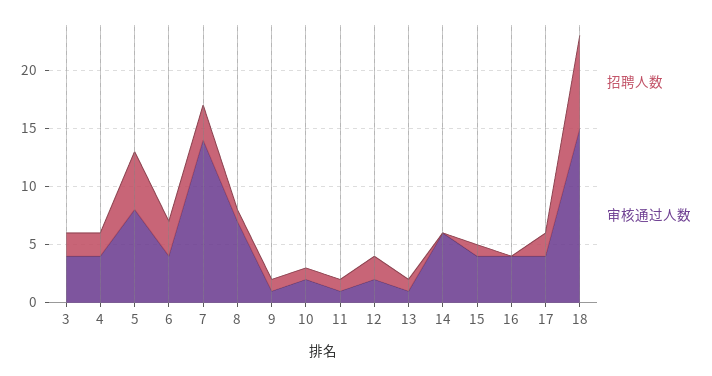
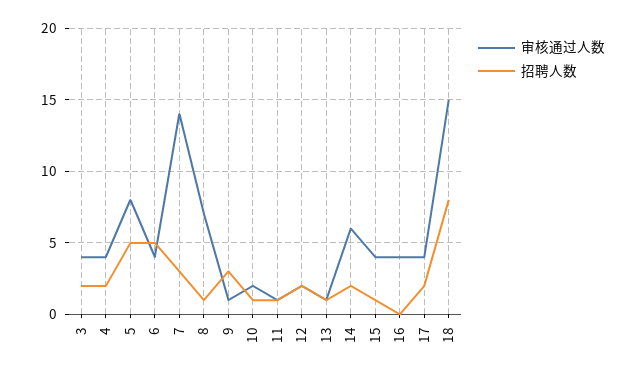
  {
    "招聘人数": {
      "3": 2,
      "4": 2,
      "5": 5,
-     "6": 3,
+     "6": 5,
      "7": 3,
      "8": 1,
-     "9": 1,
+     "9": 3,
      "10": 1,
      "11": 1,
      "12": 2,
      "13": 1,
-     "14": 0,
+     "14": 2,
      "15": 1,
      "16": 0,
      "17": 2,
      "18": 8
    },
    "审核通过人数": {
      "3": 4,
      "4": 4,
      "5": 8,
      "6": 4,
      "7": 14,
      "8": 7,
      "9": 1,
      "10": 2,
      "11": 1,
      "12": 2,
      "13": 1,
      "14": 6,
      "15": 4,
      "16": 4,
      "17": 4,
      "18": 15
    }
  }

